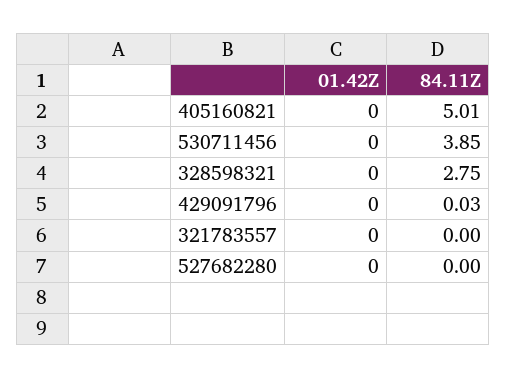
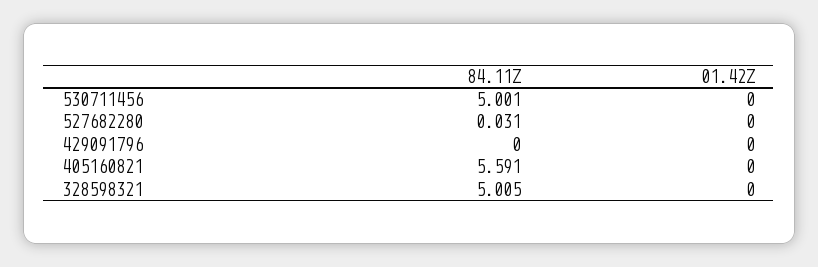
  {
    "01.42Z": {
      "405160821": 0,
      "530711456": 0,
      "328598321": 0,
      "429091796": 0,
-     "321783557": 0,
      "527682280": 0
    },
    "84.11Z": {
-     "405160821": 5.01,
+     "405160821": 5.591,
-     "530711456": 3.85,
+     "530711456": 5.001,
-     "328598321": 2.75,
+     "328598321": 5.005,
-     "429091796": 0.03,
+     "429091796": 0,
-     "321783557": 0,
-     "527682280": 0
+     "527682280": 0.031
    }
  }

